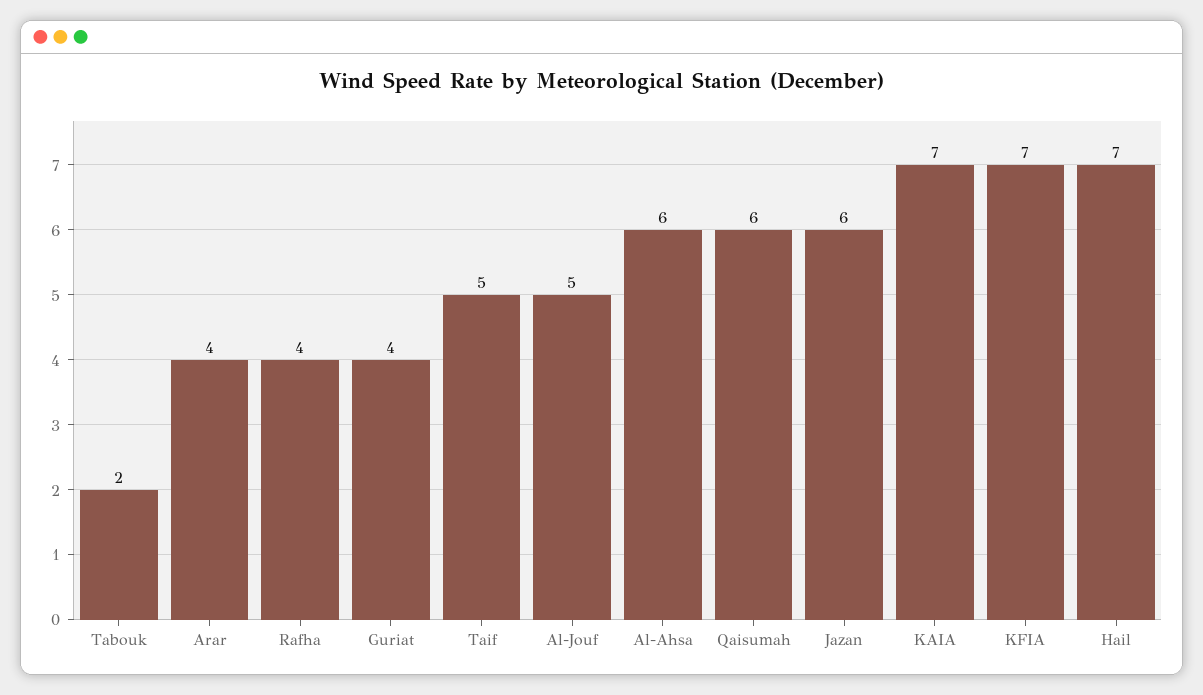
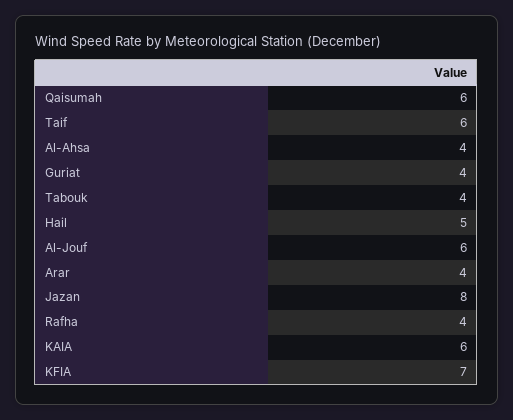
  {
-   "Tabouk": 2,
+   "Tabouk": 4,
    "Arar": 4,
    "Rafha": 4,
    "Guriat": 4,
-   "Taif": 5,
+   "Taif": 6,
-   "Al-Jouf": 5,
+   "Al-Jouf": 6,
-   "Al-Ahsa": 6,
+   "Al-Ahsa": 4,
    "Qaisumah": 6,
-   "Jazan": 6,
+   "Jazan": 8,
-   "KAIA": 7,
+   "KAIA": 6,
    "KFIA": 7,
-   "Hail": 7
+   "Hail": 5
  }

